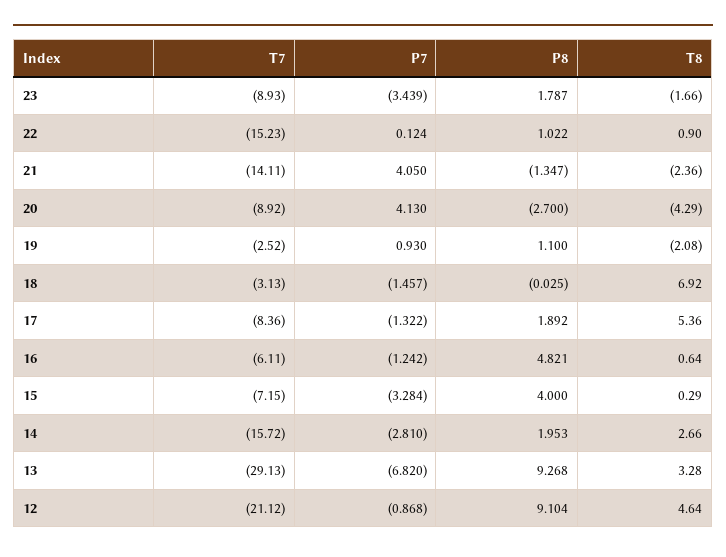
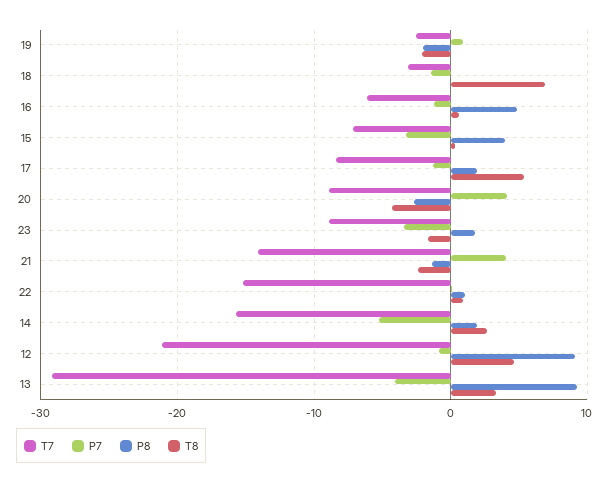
  {
    "T7": {
      "23": -8.93,
      "22": -15.23,
      "21": -14.11,
      "20": -8.92,
      "19": -2.52,
      "18": -3.13,
      "17": -8.36,
      "16": -6.11,
      "15": -7.15,
      "14": -15.72,
      "13": -29.13,
      "12": -21.12
    },
    "P7": {
      "23": -3.439,
      "22": 0.124,
      "21": 4.05,
      "20": 4.13,
      "19": 0.93,
      "18": -1.457,
      "17": -1.322,
      "16": -1.242,
      "15": -3.284,
-     "14": -2.81,
+     "14": -5,
-     "13": -6.82,
+     "13": -4,
      "12": -0.868
    },
    "P8": {
      "23": 1.787,
      "22": 1.022,
      "21": -1.347,
      "20": -2.7,
-     "19": 1.1,
+     "19": -2,
      "18": -0.025,
      "17": 1.892,
      "16": 4.821,
      "15": 4,
      "14": 1.953,
      "13": 9.268,
      "12": 9.104
    },
    "T8": {
      "23": -1.66,
      "22": 0.9,
      "21": -2.36,
      "20": -4.29,
      "19": -2.08,
      "18": 6.92,
      "17": 5.36,
      "16": 0.64,
      "15": 0.29,
      "14": 2.66,
      "13": 3.28,
      "12": 4.64
    }
  }

